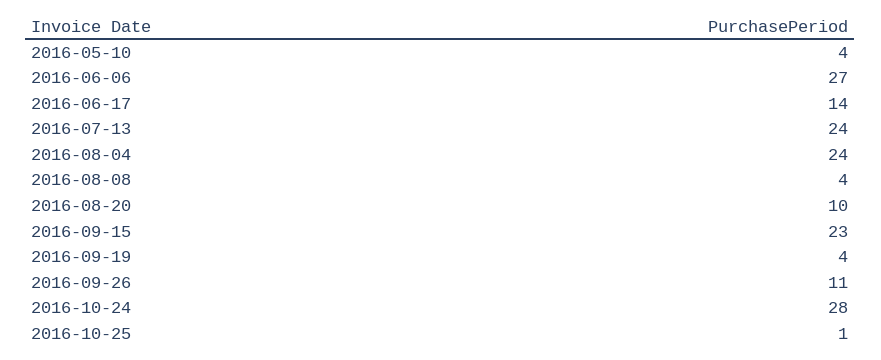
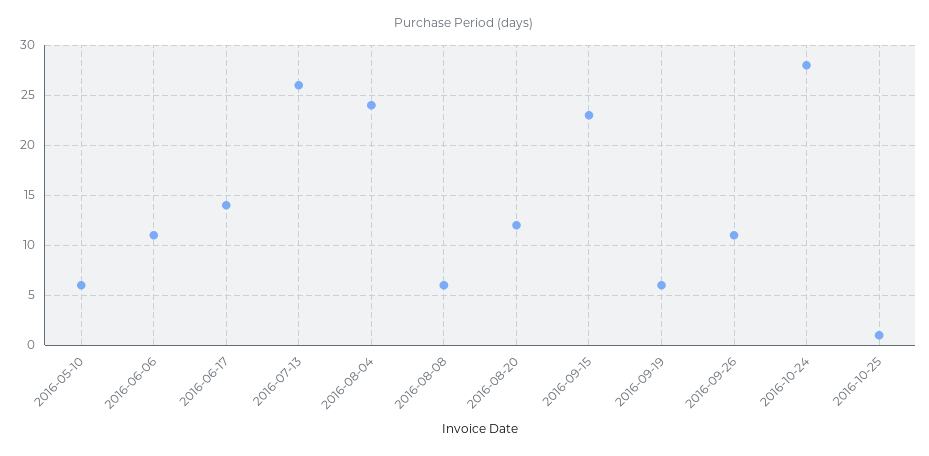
  {
-   "2016-05-10": 4,
+   "2016-05-10": 6,
-   "2016-06-06": 27,
+   "2016-06-06": 11,
    "2016-06-17": 14,
-   "2016-07-13": 24,
+   "2016-07-13": 26,
    "2016-08-04": 24,
-   "2016-08-08": 4,
+   "2016-08-08": 6,
-   "2016-08-20": 10,
+   "2016-08-20": 12,
    "2016-09-15": 23,
-   "2016-09-19": 4,
+   "2016-09-19": 6,
    "2016-09-26": 11,
    "2016-10-24": 28,
    "2016-10-25": 1
  }

